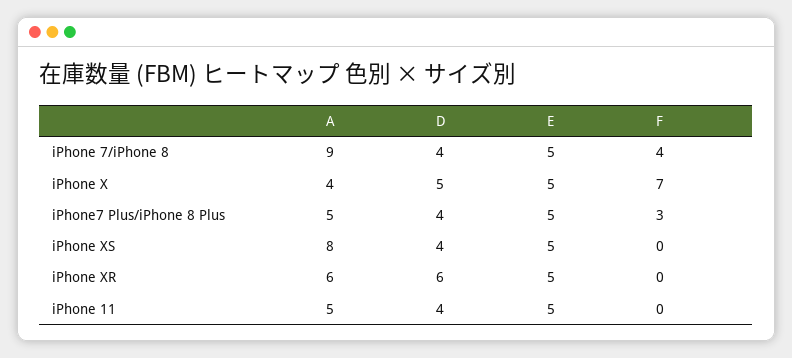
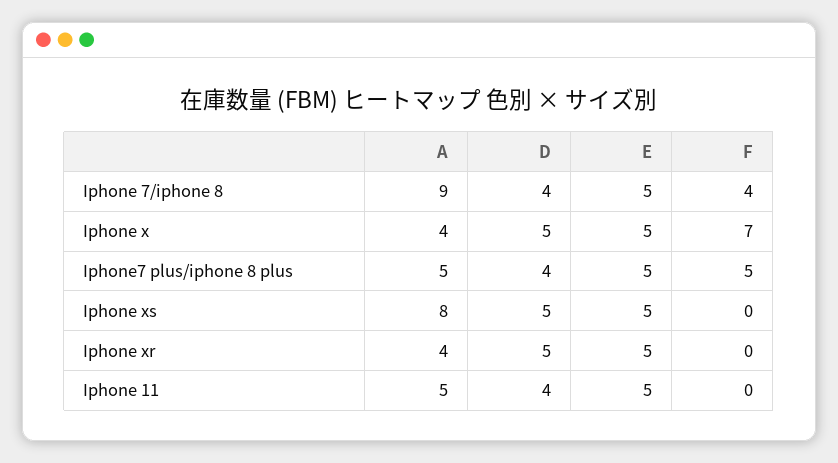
  {
    "A": {
      "iPhone 7/iPhone 8": 9,
      "iPhone X": 4,
      "iPhone7 Plus/iPhone 8 Plus": 5,
      "iPhone XS": 8,
-     "iPhone XR": 6,
+     "iPhone XR": 4,
      "iPhone 11": 5
    },
    "D": {
      "iPhone 7/iPhone 8": 4,
      "iPhone X": 5,
      "iPhone7 Plus/iPhone 8 Plus": 4,
-     "iPhone XS": 4,
+     "iPhone XS": 5,
-     "iPhone XR": 6,
+     "iPhone XR": 5,
      "iPhone 11": 4
    },
    "E": {
      "iPhone 7/iPhone 8": 5,
      "iPhone X": 5,
      "iPhone7 Plus/iPhone 8 Plus": 5,
      "iPhone XS": 5,
      "iPhone XR": 5,
      "iPhone 11": 5
    },
    "F": {
      "iPhone 7/iPhone 8": 4,
      "iPhone X": 7,
-     "iPhone7 Plus/iPhone 8 Plus": 3,
+     "iPhone7 Plus/iPhone 8 Plus": 5,
      "iPhone XS": 0,
      "iPhone XR": 0,
      "iPhone 11": 0
    }
  }

